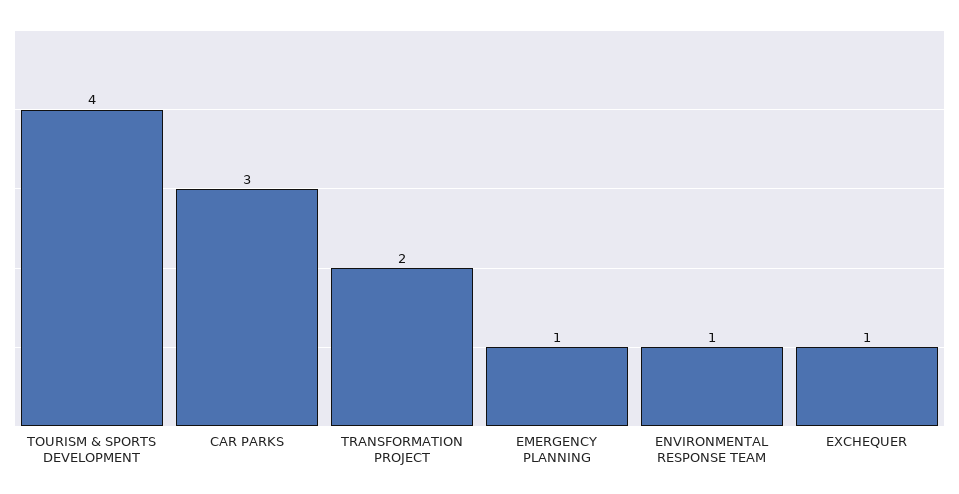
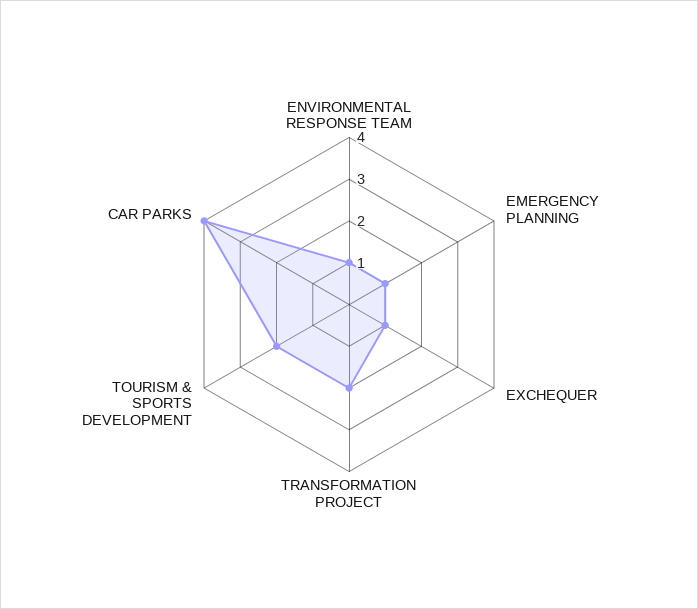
  {
-   "TOURISM & SPORTS DEVELOPMENT": 4,
+   "TOURISM & SPORTS DEVELOPMENT": 2,
-   "CAR PARKS": 3,
+   "CAR PARKS": 4,
    "TRANSFORMATION PROJECT": 2,
    "EMERGENCY PLANNING": 1,
    "ENVIRONMENTAL RESPONSE TEAM": 1,
    "EXCHEQUER": 1
  }

